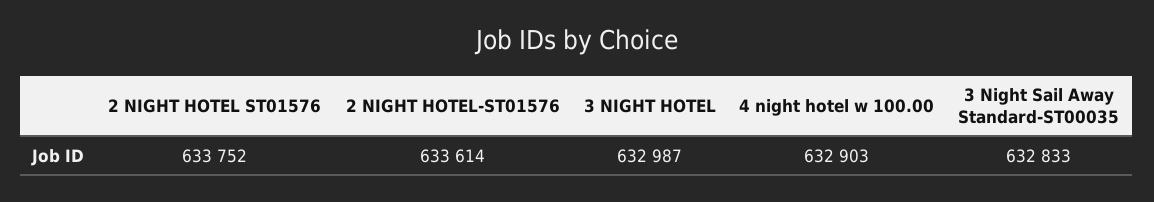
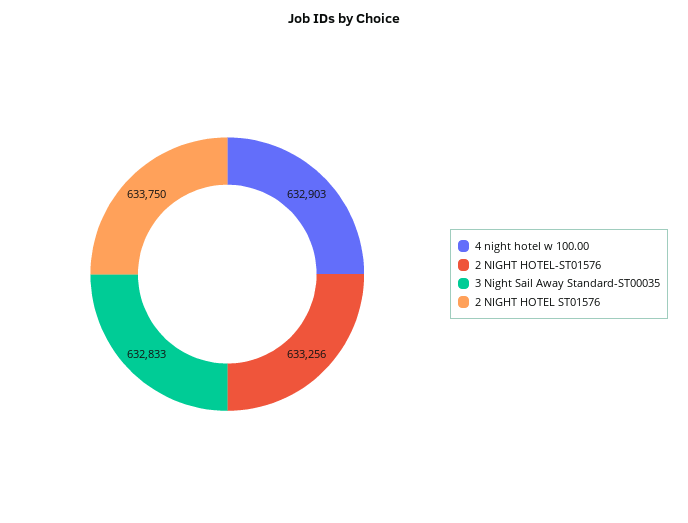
  {
-   "2 NIGHT HOTEL ST01576": 633752,
+   "2 NIGHT HOTEL ST01576": 633750,
-   "2 NIGHT HOTEL-ST01576": 633614,
+   "2 NIGHT HOTEL-ST01576": 633256,
-   "3 NIGHT HOTEL": 632987,
    "4 night hotel w 100.00": 632903,
    "3 Night Sail Away Standard-ST00035": 632833
  }

